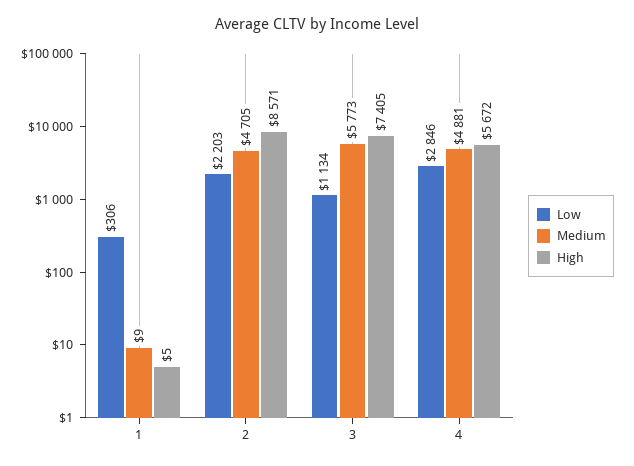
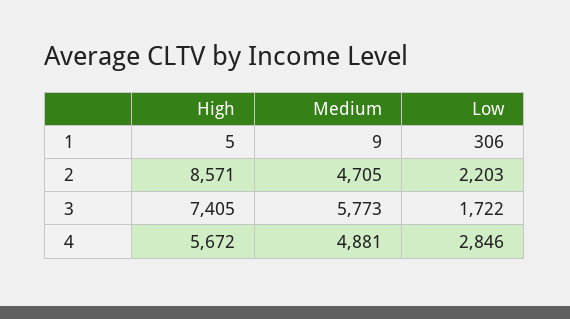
  {
    "Low": {
      "1": 306,
      "2": 2203,
-     "3": 1134,
+     "3": 1722,
      "4": 2846
    },
    "Medium": {
      "1": 9,
      "2": 4705,
      "3": 5773,
      "4": 4881
    },
    "High": {
      "1": 5,
      "2": 8571,
      "3": 7405,
      "4": 5672
    }
  }

